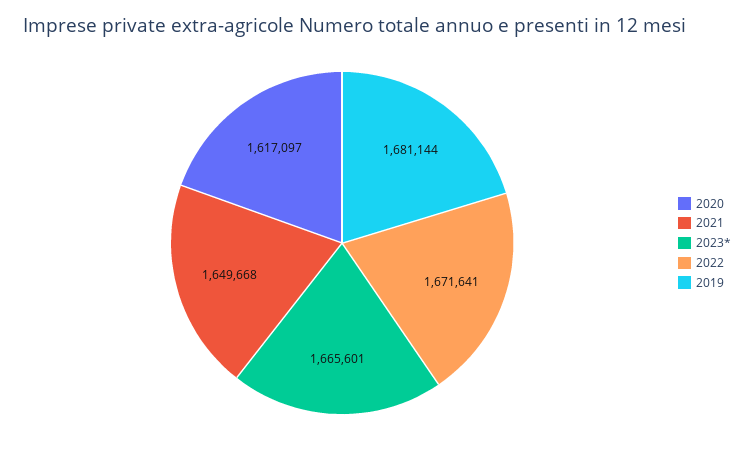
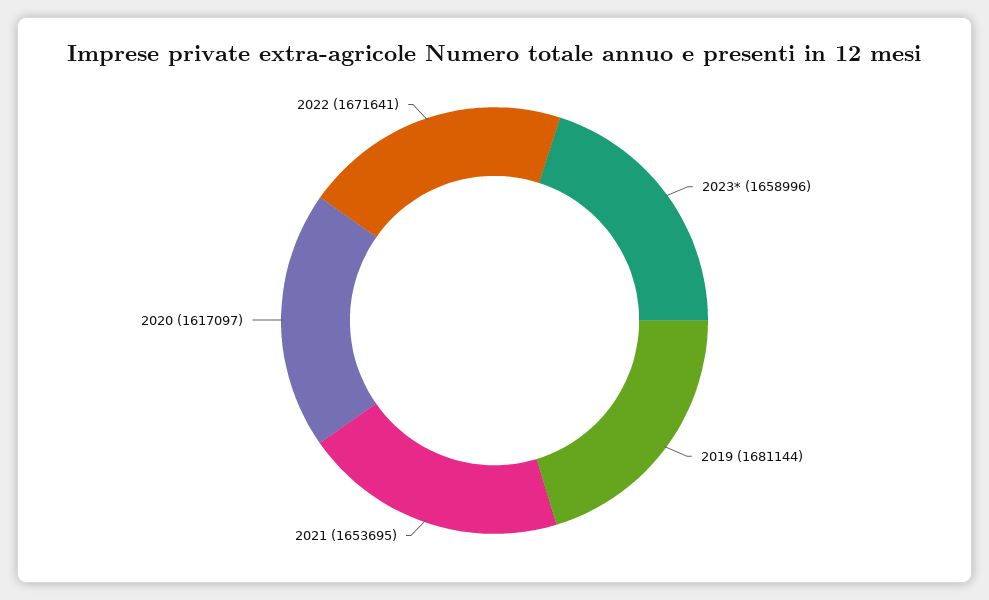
  {
    "2020": 1617097,
-   "2021": 1649668,
+   "2021": 1653695,
-   "2023*": 1665601,
+   "2023*": 1658996,
    "2022": 1671641,
    "2019": 1681144
  }

